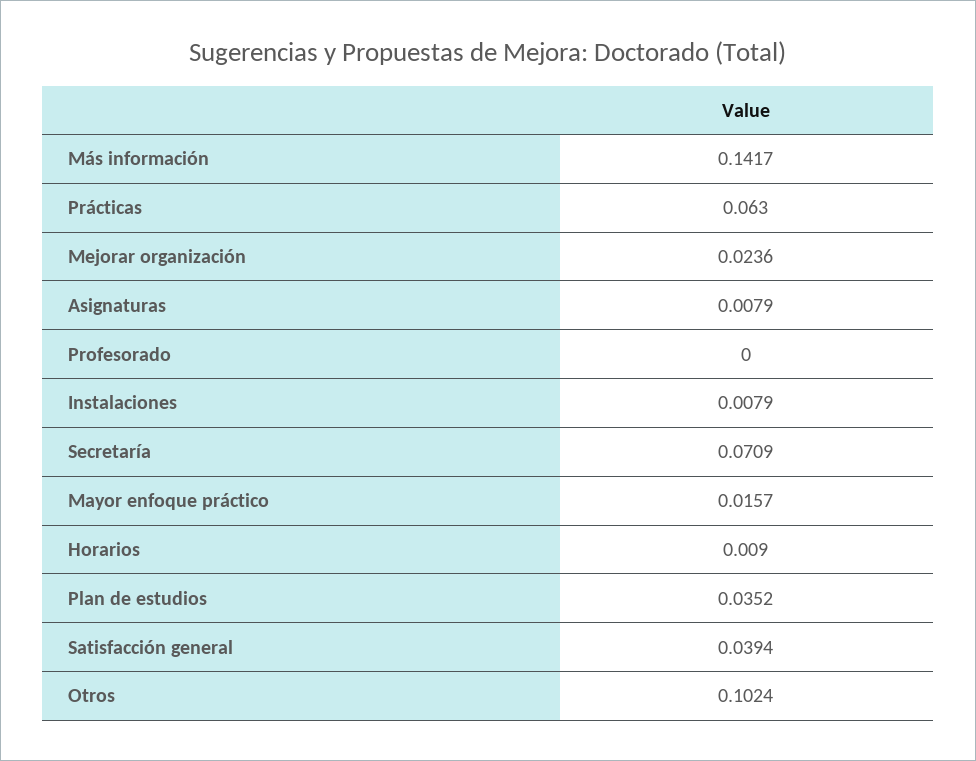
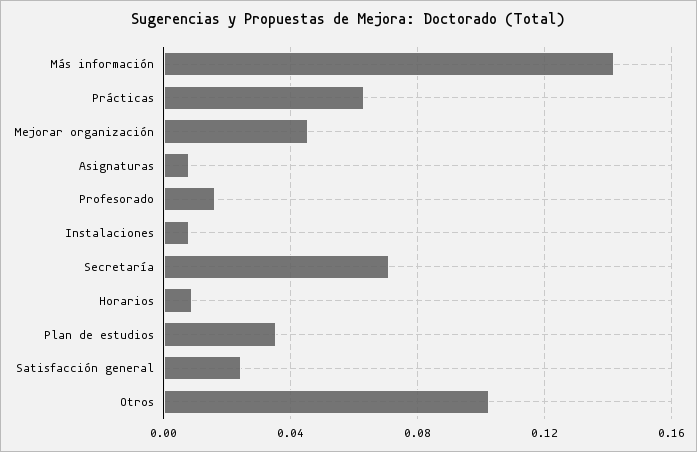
  {
    "Más información": 0.1417,
    "Prácticas": 0.063,
-   "Mejorar organización": 0.0236,
+   "Mejorar organización": 0.045,
    "Asignaturas": 0.0079,
-   "Profesorado": 0,
+   "Profesorado": 0.015,
    "Instalaciones": 0.0079,
    "Secretaría": 0.0709,
-   "Mayor enfoque práctico": 0.0157,
    "Horarios": 0.009,
    "Plan de estudios": 0.0352,
-   "Satisfacción general": 0.0394,
+   "Satisfacción general": 0.025,
    "Otros": 0.1024
  }

